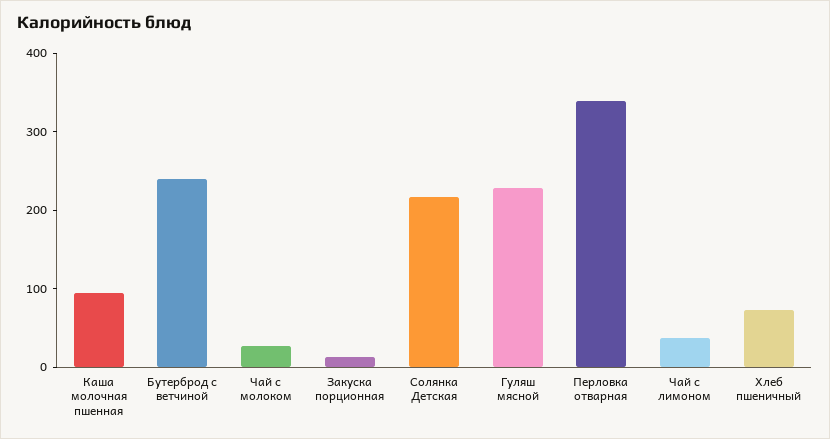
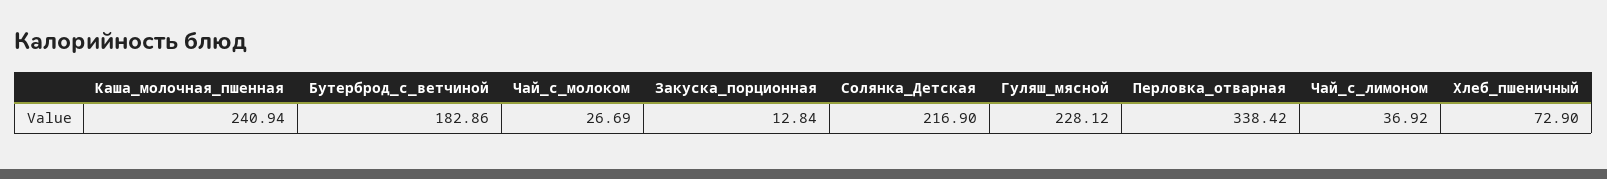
  {
-   "Каша молочная пшенная": 100,
+   "Каша молочная пшенная": 240.94,
-   "Бутерброд с ветчиной": 240,
+   "Бутерброд с ветчиной": 182.86,
    "Чай с молоком": 26.69,
    "Закуска порционная": 12.84,
    "Солянка Детская": 216.9,
    "Гуляш мясной": 228.12,
    "Перловка отварная": 338.42,
    "Чай с лимоном": 36.92,
    "Хлеб пшеничный": 72.9
  }

